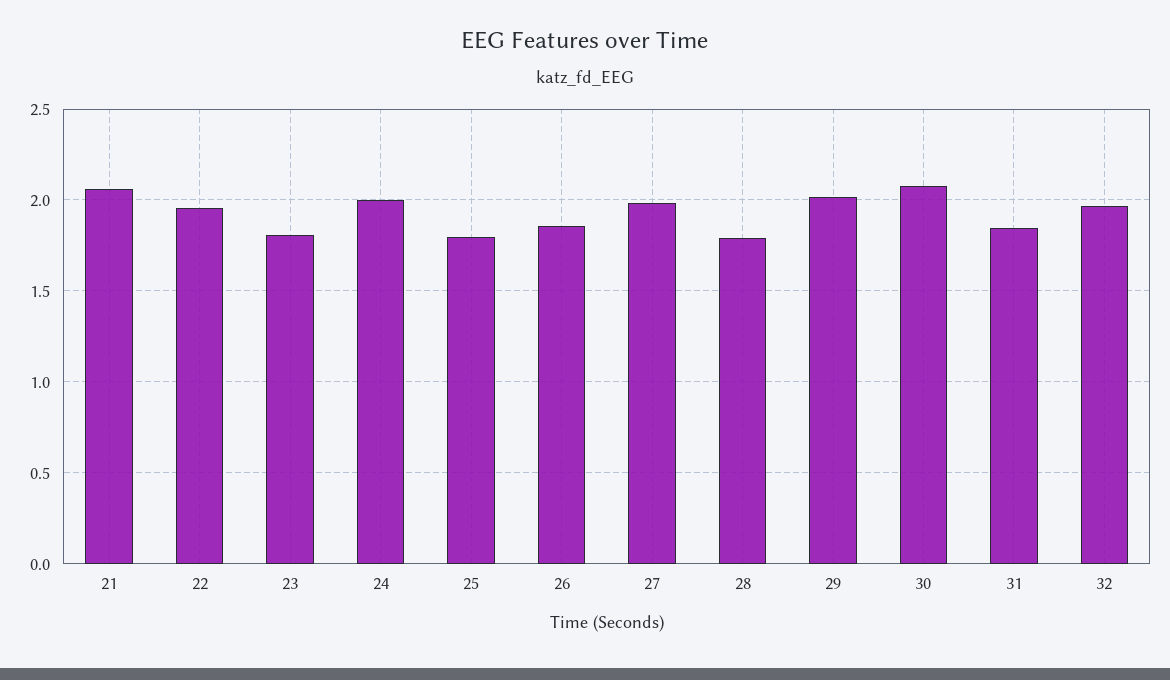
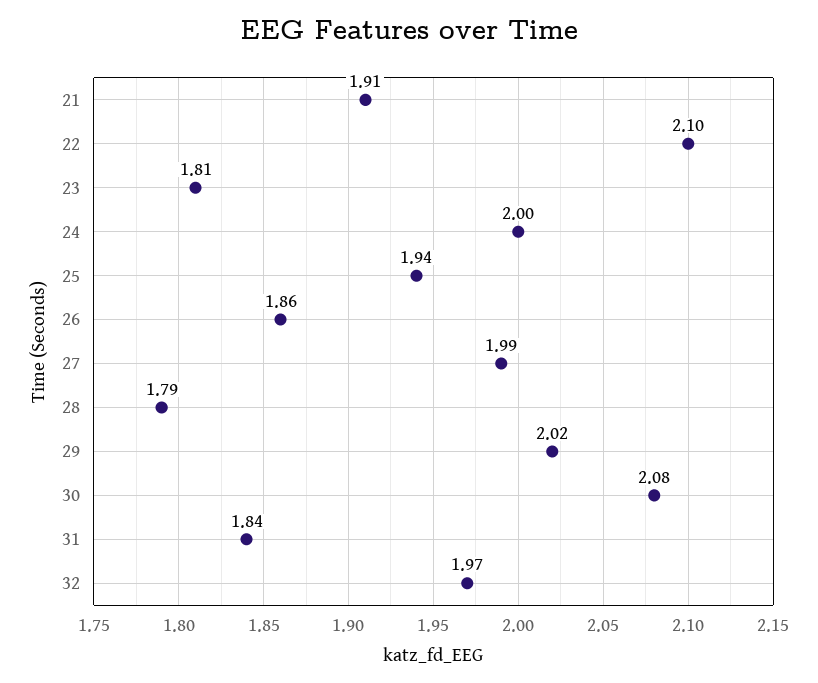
  {
-   "21": 2.05,
+   "21": 1.91,
-   "22": 1.95,
+   "22": 2.1,
    "23": 1.81,
    "24": 2,
-   "25": 1.8,
+   "25": 1.94,
    "26": 1.86,
    "27": 1.99,
    "28": 1.79,
    "29": 2.02,
    "30": 2.08,
    "31": 1.84,
    "32": 1.97
  }

